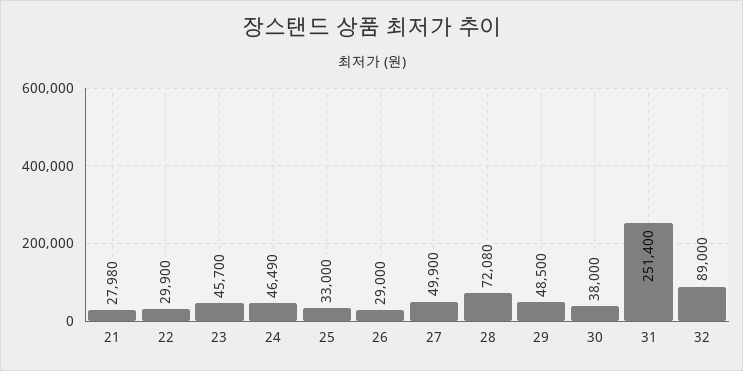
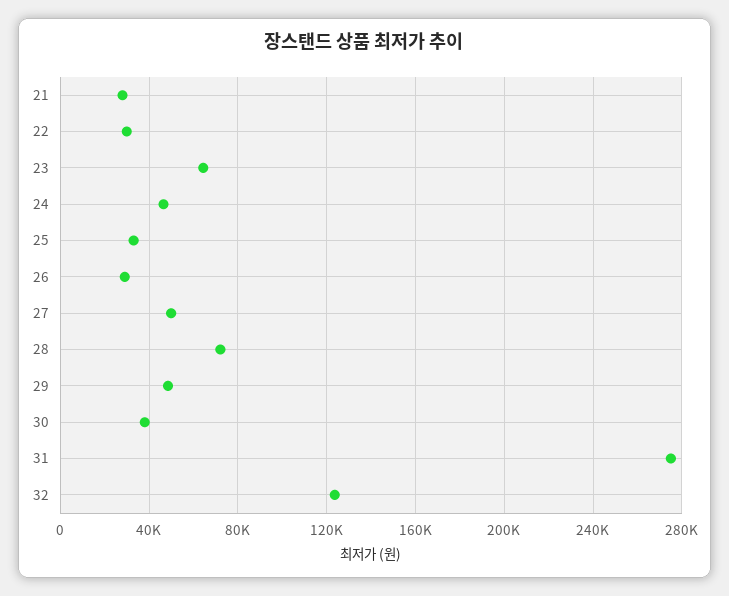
  {
    "21": 27980,
    "22": 29900,
-   "23": 45700,
+   "23": 65000,
    "24": 46490,
    "25": 33000,
    "26": 29000,
    "27": 49900,
    "28": 72080,
    "29": 48500,
    "30": 38000,
-   "31": 251400,
+   "31": 275000,
-   "32": 89000
+   "32": 125000
  }

